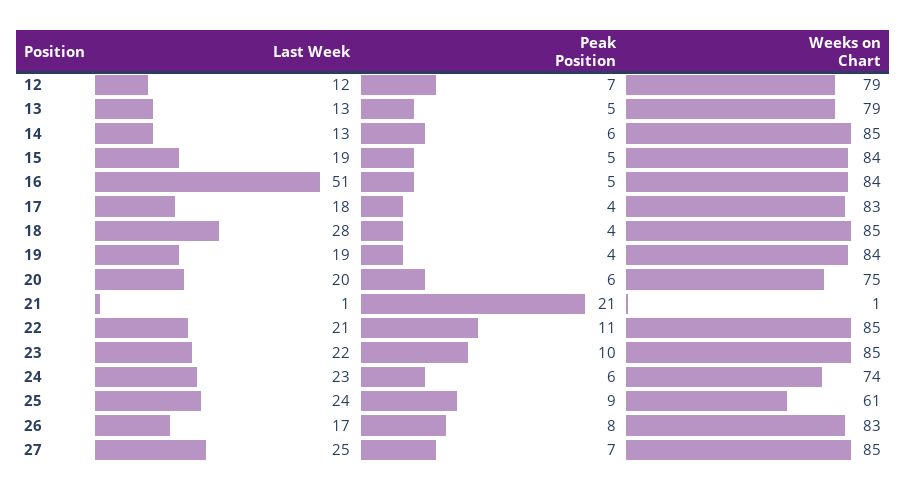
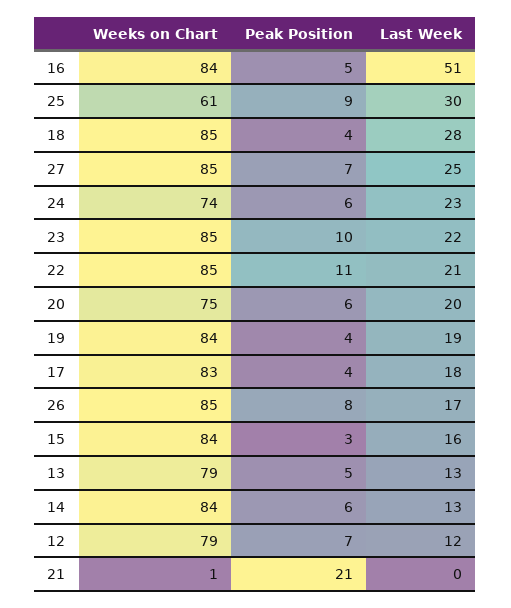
  {
    "Last Week": {
      "12": 12,
      "13": 13,
      "14": 13,
-     "15": 19,
+     "15": 16,
      "16": 51,
      "17": 18,
      "18": 28,
      "19": 19,
      "20": 20,
-     "21": 1,
+     "21": 0,
      "22": 21,
      "23": 22,
      "24": 23,
-     "25": 24,
+     "25": 30,
      "26": 17,
      "27": 25
    },
    "Peak Position": {
      "12": 7,
      "13": 5,
      "14": 6,
-     "15": 5,
+     "15": 3,
      "16": 5,
      "17": 4,
      "18": 4,
      "19": 4,
      "20": 6,
      "21": 21,
      "22": 11,
      "23": 10,
      "24": 6,
      "25": 9,
      "26": 8,
      "27": 7
    },
    "Weeks on Chart": {
      "12": 79,
      "13": 79,
-     "14": 85,
+     "14": 84,
      "15": 84,
      "16": 84,
      "17": 83,
      "18": 85,
      "19": 84,
      "20": 75,
      "21": 1,
      "22": 85,
      "23": 85,
      "24": 74,
      "25": 61,
-     "26": 83,
+     "26": 85,
      "27": 85
    }
  }

